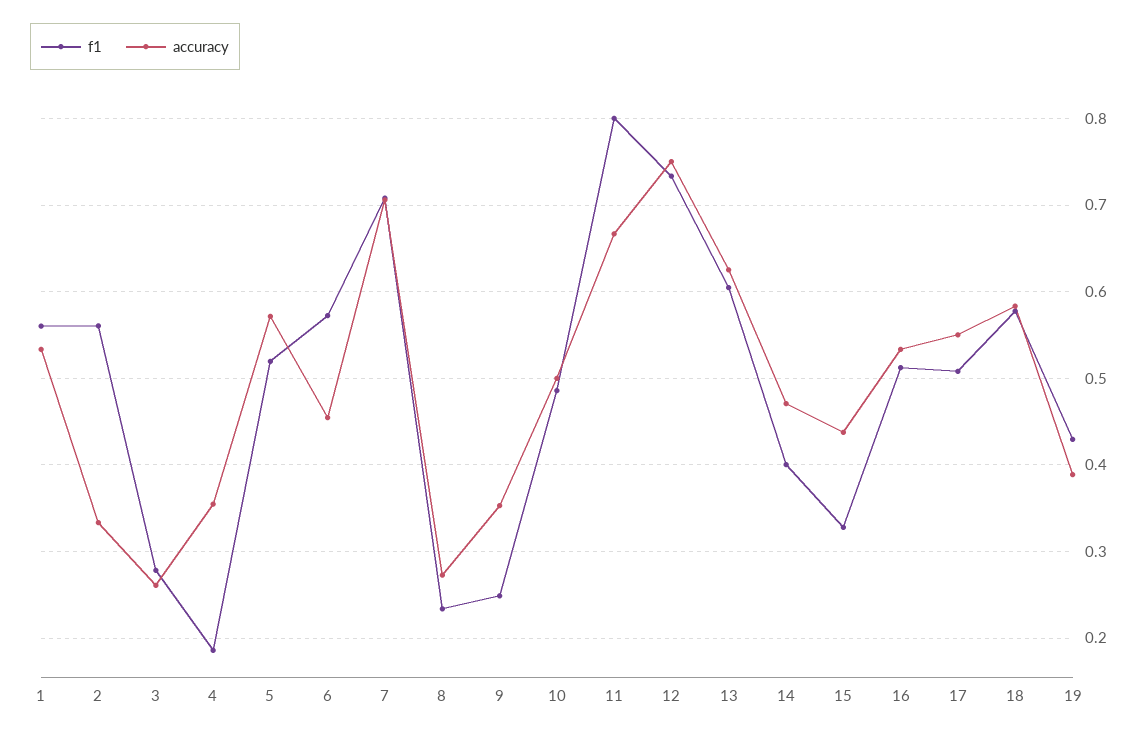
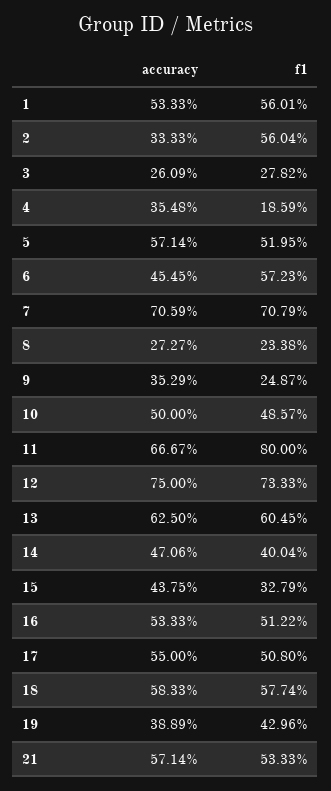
  {
    "f1": {
      "1": 0.5601,
      "2": 0.5604,
      "3": 0.2782,
      "4": 0.1859,
      "5": 0.5195,
      "6": 0.5723,
      "7": 0.7079,
      "8": 0.2338,
      "9": 0.2487,
      "10": 0.4857,
      "11": 0.8,
      "12": 0.7333,
      "13": 0.6045,
      "14": 0.4004,
      "15": 0.3279,
      "16": 0.5122,
      "17": 0.508,
      "18": 0.5774,
-     "19": 0.4296
+     "19": 0.4296,
+     "21": 0.5333
    },
    "accuracy": {
      "1": 0.5333,
      "2": 0.3333,
      "3": 0.2609,
      "4": 0.3548,
      "5": 0.5714,
      "6": 0.4545,
      "7": 0.7059,
      "8": 0.2727,
      "9": 0.3529,
      "10": 0.5,
      "11": 0.6667,
      "12": 0.75,
      "13": 0.625,
      "14": 0.4706,
      "15": 0.4375,
      "16": 0.5333,
      "17": 0.55,
      "18": 0.5833,
-     "19": 0.3889
+     "19": 0.3889,
+     "21": 0.5714
    }
  }

